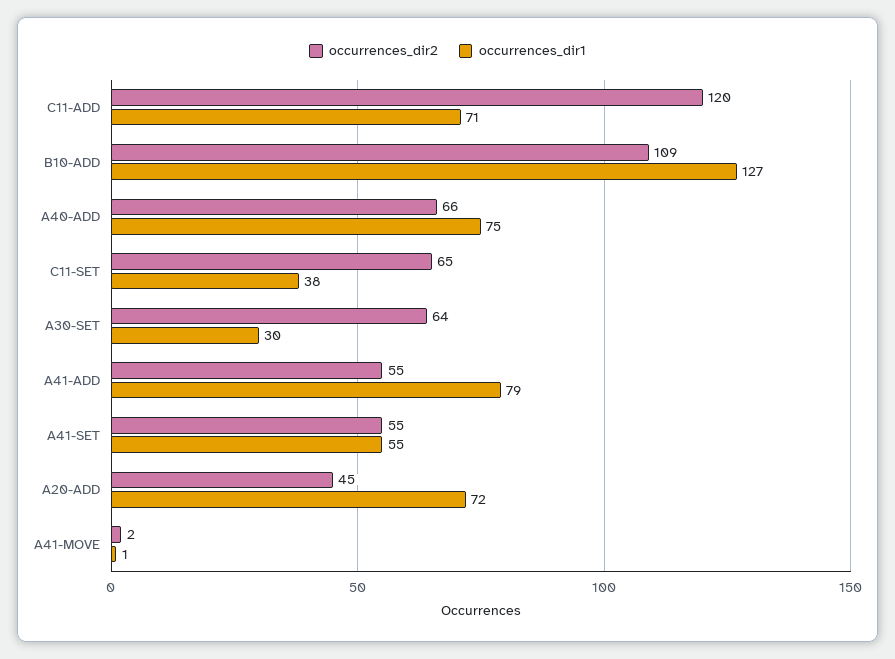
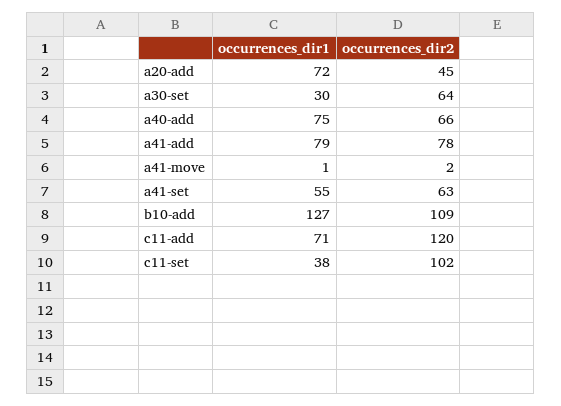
  {
    "occurrences_dir2": {
      "C11-ADD": 120,
      "B10-ADD": 109,
      "A40-ADD": 66,
-     "C11-SET": 65,
+     "C11-SET": 102,
      "A30-SET": 64,
-     "A41-ADD": 55,
+     "A41-ADD": 78,
-     "A41-SET": 55,
+     "A41-SET": 63,
      "A20-ADD": 45,
      "A41-MOVE": 2
    },
    "occurrences_dir1": {
      "C11-ADD": 71,
      "B10-ADD": 127,
      "A40-ADD": 75,
      "C11-SET": 38,
      "A30-SET": 30,
      "A41-ADD": 79,
      "A41-SET": 55,
      "A20-ADD": 72,
      "A41-MOVE": 1
    }
  }

